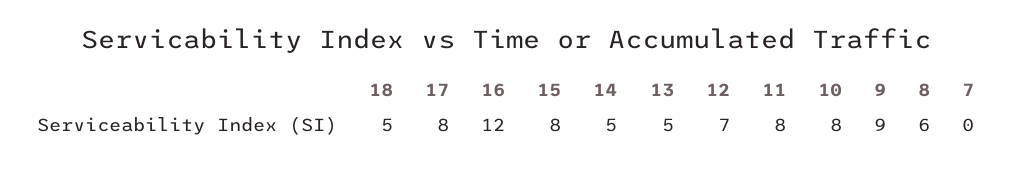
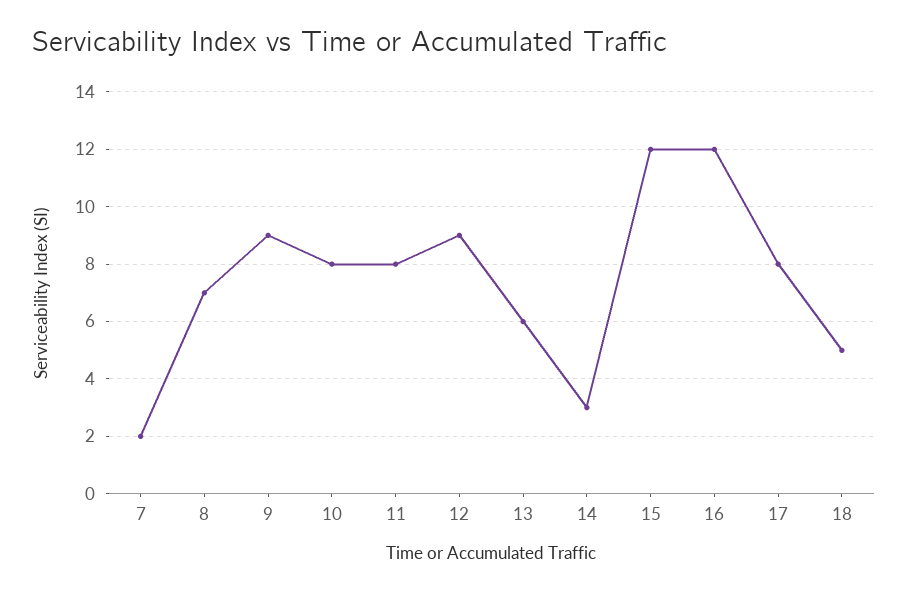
  {
    "18": 5,
    "17": 8,
    "16": 12,
-   "15": 8,
+   "15": 12,
-   "14": 5,
+   "14": 3,
-   "13": 5,
+   "13": 6,
-   "12": 7,
+   "12": 9,
    "11": 8,
    "10": 8,
    "9": 9,
-   "8": 6,
+   "8": 7,
-   "7": 0
+   "7": 2
  }

